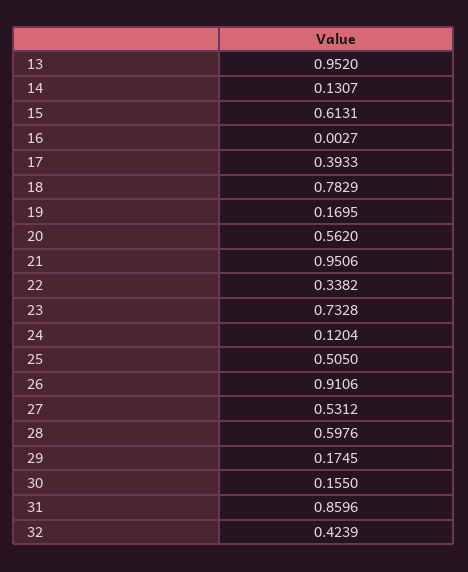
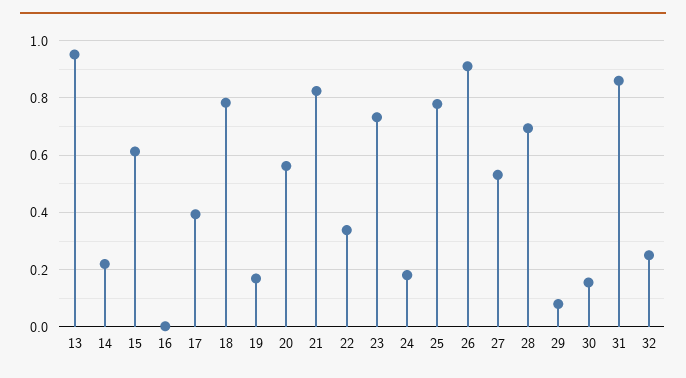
  {
    "13": 0.952,
-   "14": 0.1307,
+   "14": 0.225,
    "15": 0.6131,
    "16": 0.0027,
    "17": 0.3933,
    "18": 0.7829,
    "19": 0.1695,
    "20": 0.562,
-   "21": 0.9506,
+   "21": 0.825,
    "22": 0.3382,
    "23": 0.7328,
-   "24": 0.1204,
+   "24": 0.175,
-   "25": 0.505,
+   "25": 0.775,
    "26": 0.9106,
    "27": 0.5312,
-   "28": 0.5976,
+   "28": 0.7,
-   "29": 0.1745,
+   "29": 0.075,
    "30": 0.155,
    "31": 0.8596,
-   "32": 0.4239
+   "32": 0.25
  }

